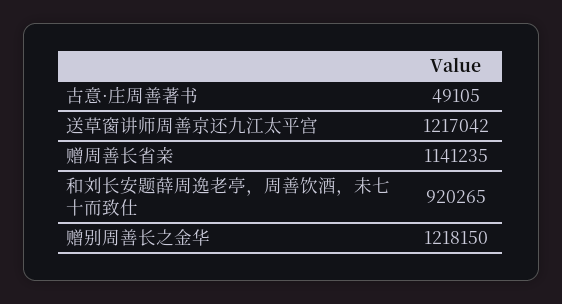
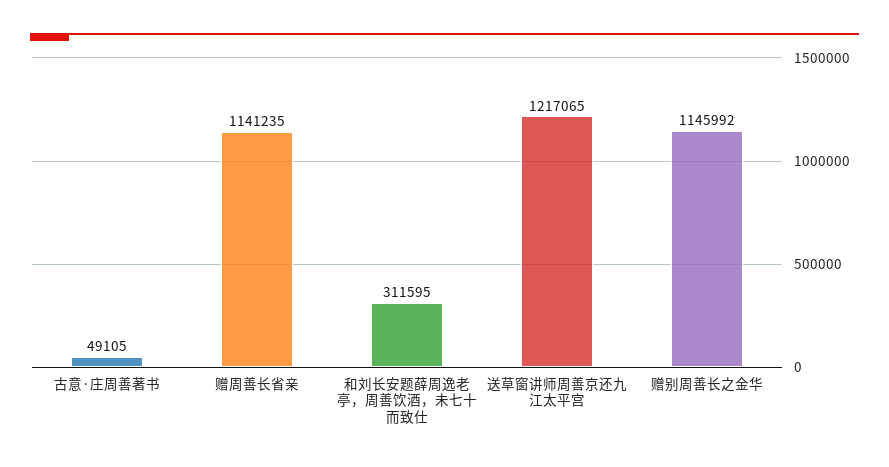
  {
    "古意·庄周善著书": 49105,
-   "送草窗讲师周善京还九江太平宫": 1217042,
+   "送草窗讲师周善京还九江太平宫": 1217065,
    "赠周善长省亲": 1141235,
-   "和刘长安题薛周逸老亭，周善饮酒，未七十而致仕": 920265,
+   "和刘长安题薛周逸老亭，周善饮酒，未七十而致仕": 311595,
-   "赠别周善长之金华": 1218150
+   "赠别周善长之金华": 1145992
  }

